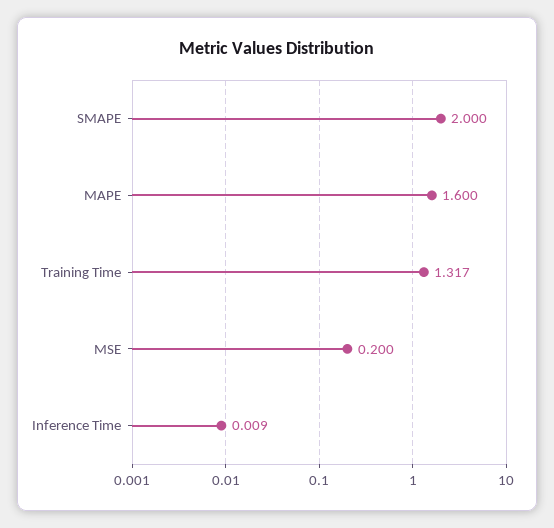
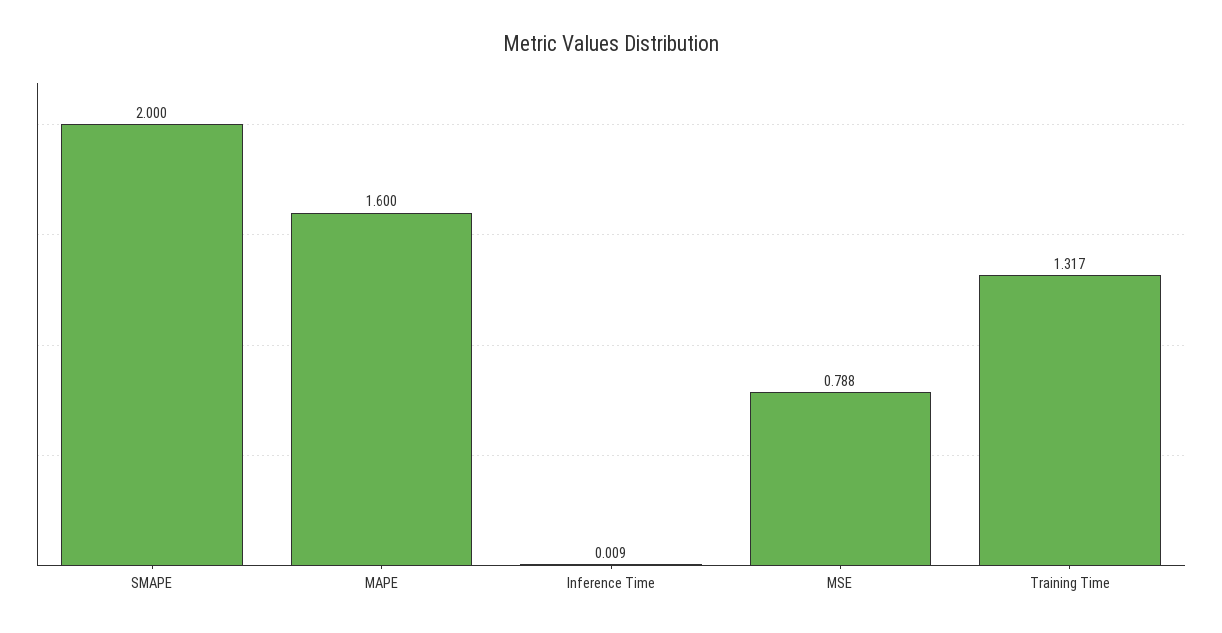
  {
    "SMAPE": 2,
    "MAPE": 1.6,
    "Training Time": 1.317,
-   "MSE": 0.2,
+   "MSE": 0.788,
    "Inference Time": 0.009
  }

